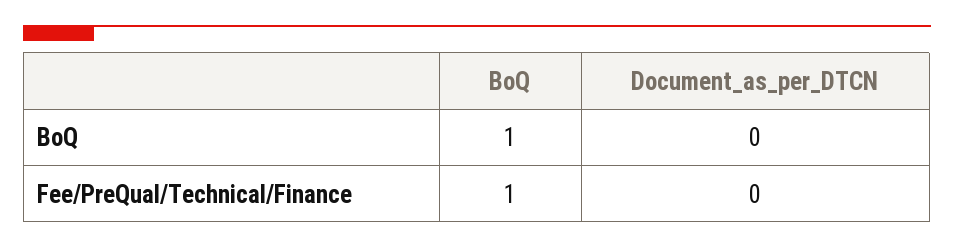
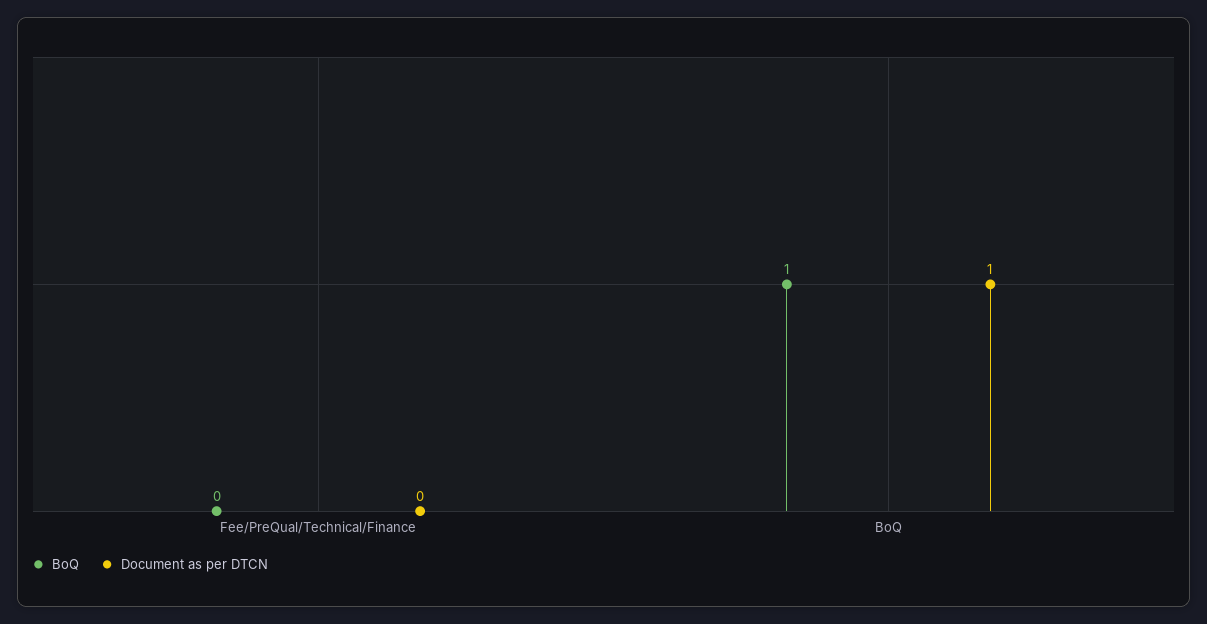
  {
    "BoQ": {
      "BoQ": 1,
-     "Fee/PreQual/Technical/Finance": 1
+     "Fee/PreQual/Technical/Finance": 0
    },
    "Document_as_per_DTCN": {
-     "BoQ": 0,
+     "BoQ": 1,
      "Fee/PreQual/Technical/Finance": 0
    }
  }

